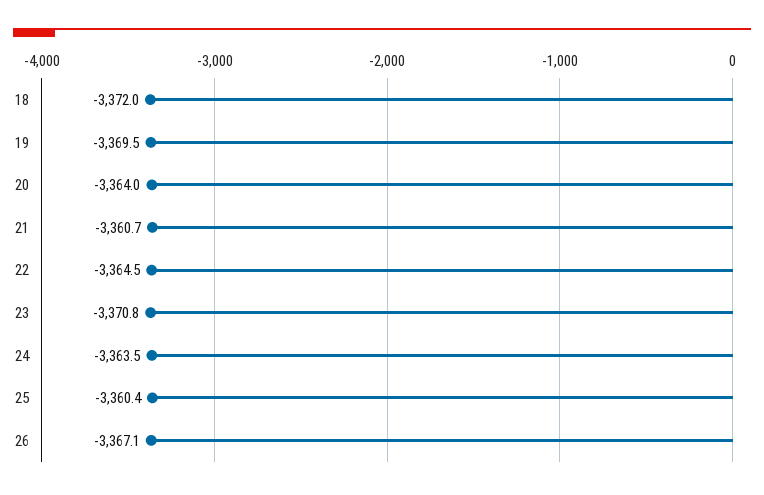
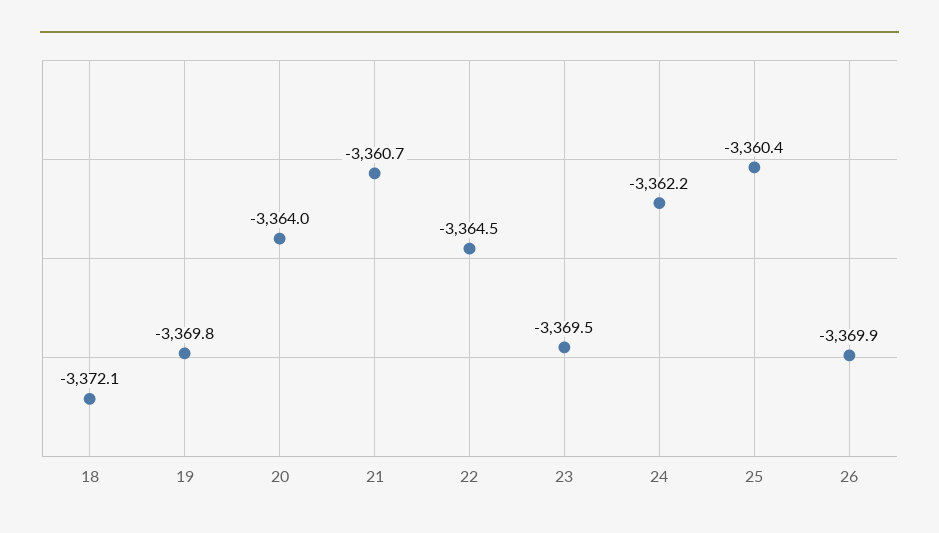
  {
-   "18": -3372,
+   "18": -3372.1,
-   "19": -3369.5,
+   "19": -3369.8,
    "20": -3364,
    "21": -3360.7,
    "22": -3364.5,
-   "23": -3370.8,
+   "23": -3369.5,
-   "24": -3363.5,
+   "24": -3362.2,
    "25": -3360.4,
-   "26": -3367.1
+   "26": -3369.9
  }

